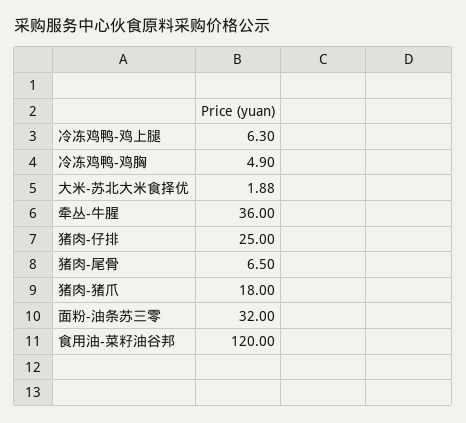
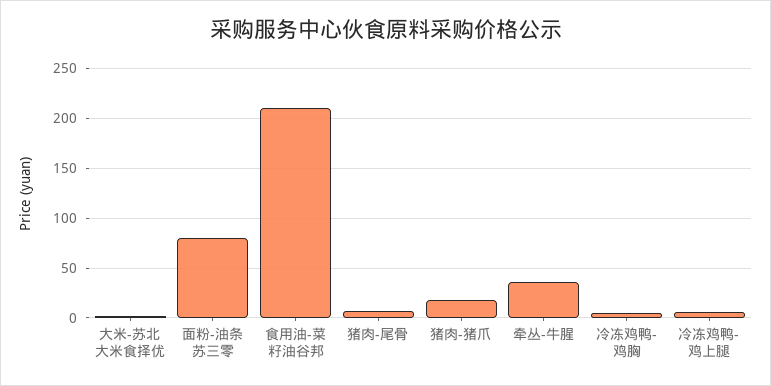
  {
    "冷冻鸡鸭-鸡上腿": 6.3,
    "冷冻鸡鸭-鸡胸": 4.9,
    "大米-苏北大米食择优": 1.88,
    "牵丛-牛腥": 36,
-   "猪肉-仔排": 25,
    "猪肉-尾骨": 6.5,
    "猪肉-猪爪": 18,
-   "面粉-油条苏三零": 32,
+   "面粉-油条苏三零": 80,
-   "食用油-菜籽油谷邦": 120
+   "食用油-菜籽油谷邦": 210
  }

